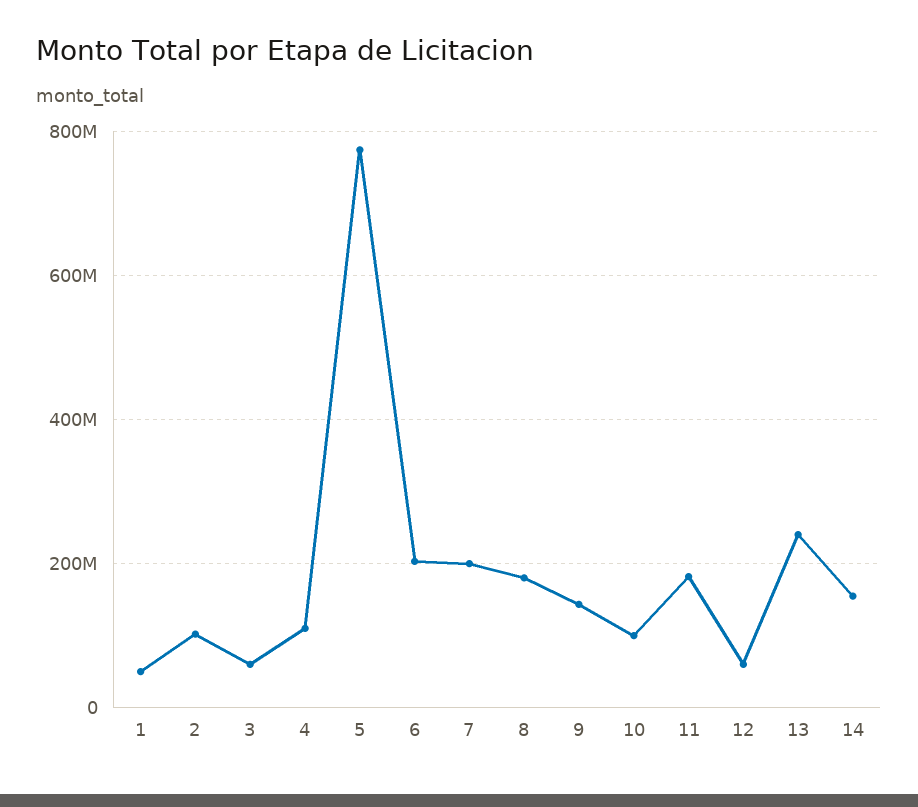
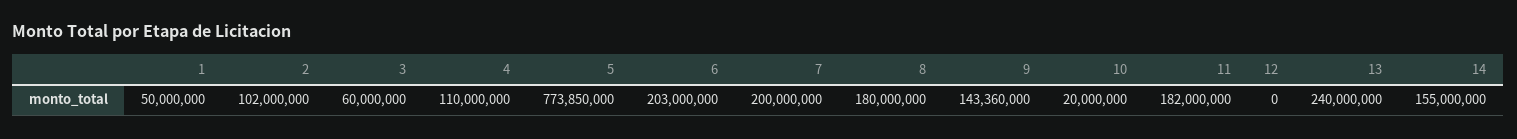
  {
    "1": 50000000,
    "2": 102000000,
    "3": 60000000,
    "4": 110000000,
    "5": 773850000,
    "6": 203000000,
    "7": 200000000,
    "8": 180000000,
    "9": 143360000,
-   "10": 100000000,
+   "10": 20000000,
    "11": 182000000,
-   "12": 60000000,
+   "12": 0,
    "13": 240000000,
    "14": 155000000
  }

